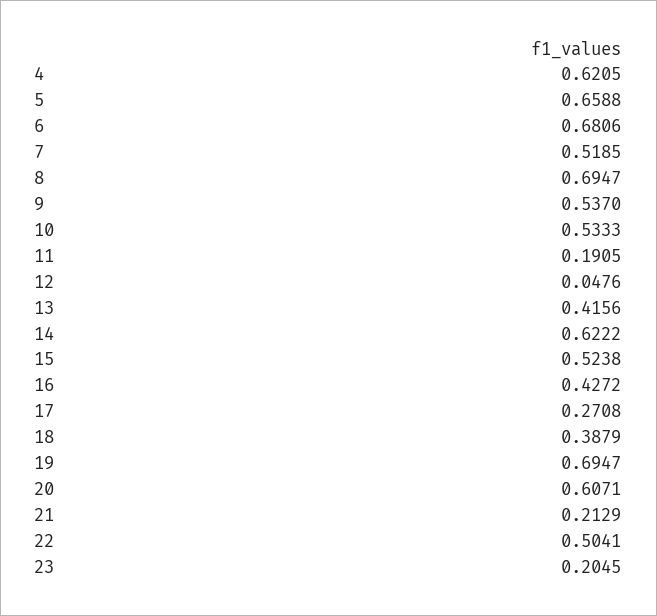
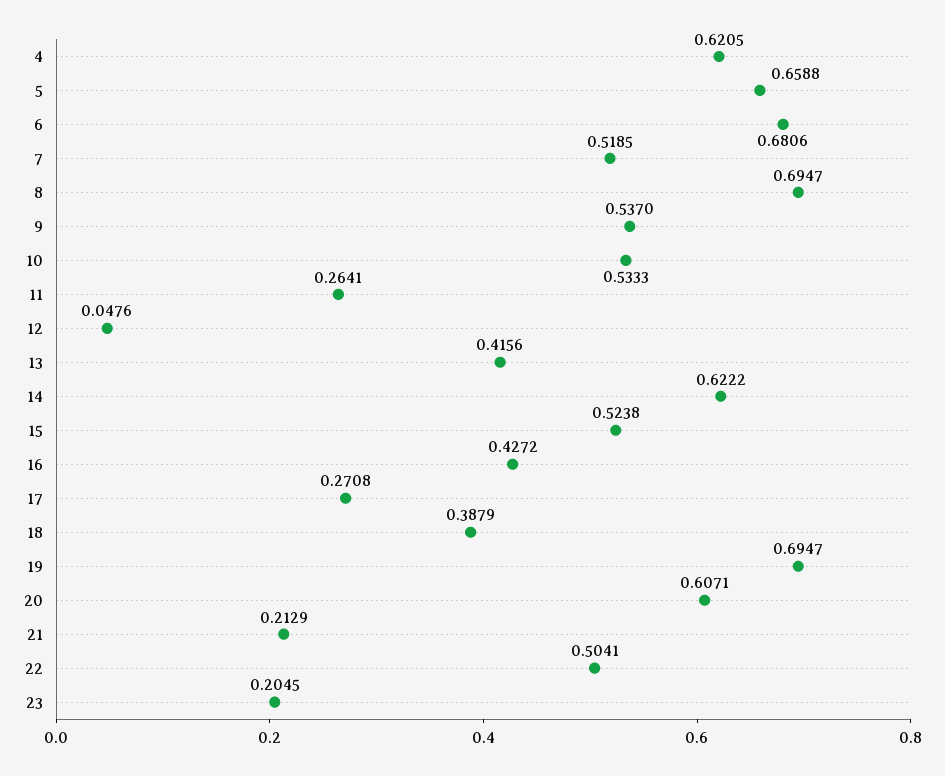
  {
    "4": 0.6205,
    "5": 0.6588,
    "6": 0.6806,
    "7": 0.5185,
    "8": 0.6947,
    "9": 0.537,
    "10": 0.5333,
-   "11": 0.1905,
+   "11": 0.2641,
    "12": 0.0476,
    "13": 0.4156,
    "14": 0.6222,
    "15": 0.5238,
    "16": 0.4272,
    "17": 0.2708,
    "18": 0.3879,
    "19": 0.6947,
    "20": 0.6071,
    "21": 0.2129,
    "22": 0.5041,
    "23": 0.2045
  }

